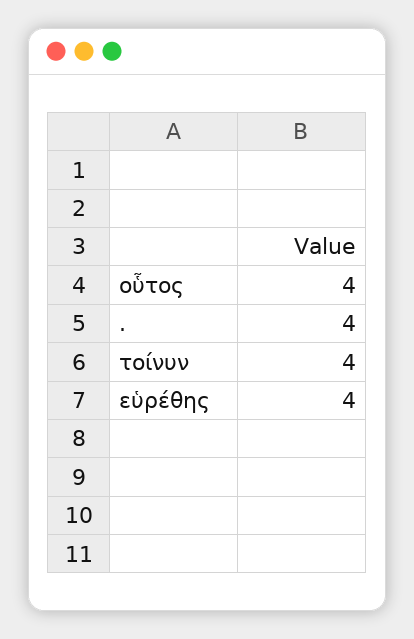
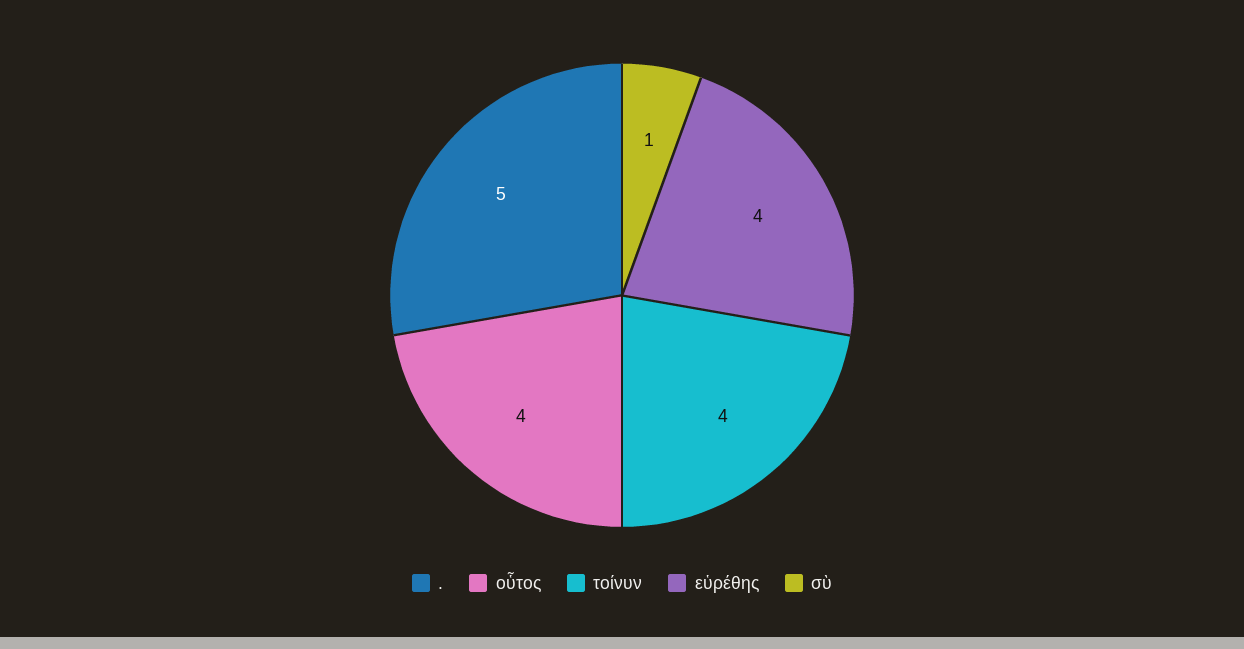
  {
    "οὗτος": 4,
-   ".": 4,
+   ".": 5,
    "τοίνυν": 4,
-   "εὑρέθης": 4
+   "εὑρέθης": 4,
+   "σὺ": 1
  }

